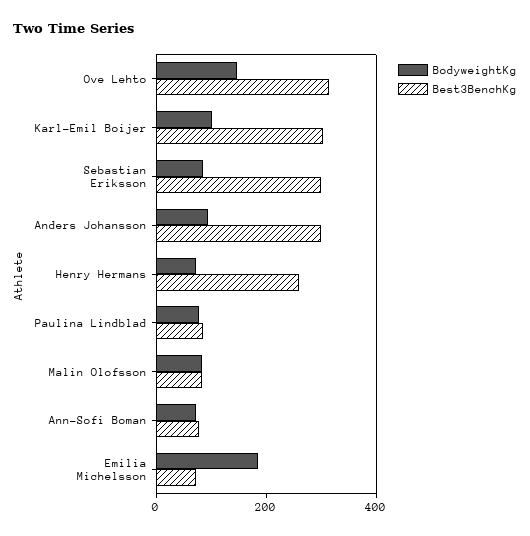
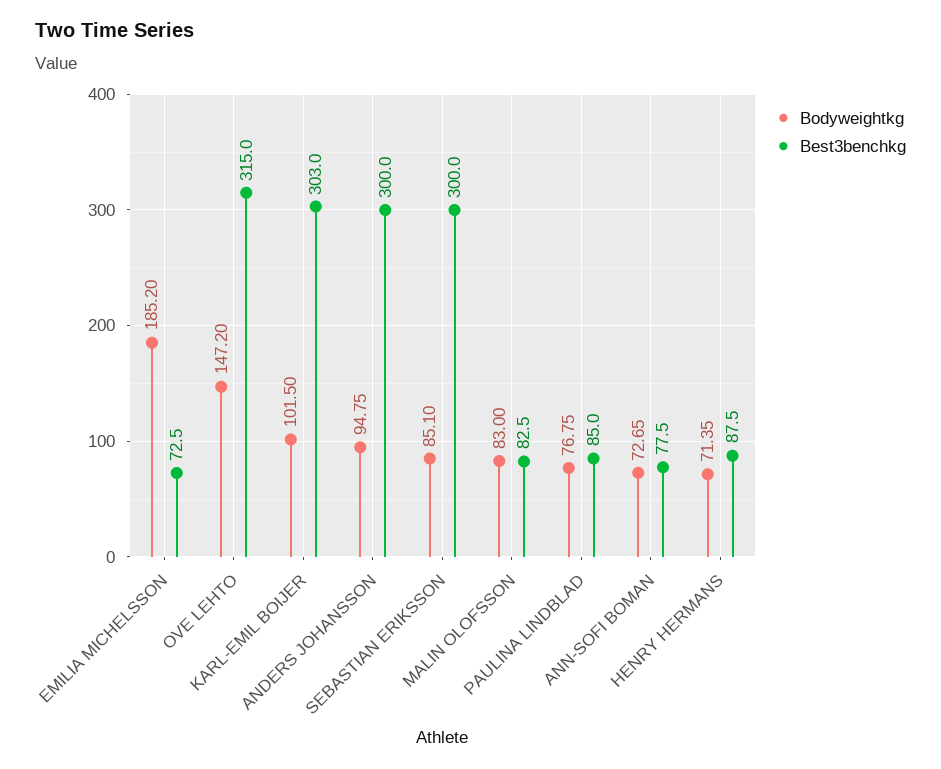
  {
    "BodyweightKg": {
      "Ove Lehto": 147.2,
      "Karl-Emil Boijer": 101.5,
      "Sebastian Eriksson": 85.1,
      "Anders Johansson": 94.75,
      "Henry Hermans": 71.35,
      "Paulina Lindblad": 76.75,
      "Malin Olofsson": 83,
      "Ann-Sofi Boman": 72.65,
      "Emilia Michelsson": 185.2
    },
    "Best3BenchKg": {
      "Ove Lehto": 315,
      "Karl-Emil Boijer": 303,
      "Sebastian Eriksson": 300,
      "Anders Johansson": 300,
-     "Henry Hermans": 250,
+     "Henry Hermans": 87.5,
      "Paulina Lindblad": 85,
      "Malin Olofsson": 82.5,
      "Ann-Sofi Boman": 77.5,
      "Emilia Michelsson": 72.5
    }
  }

